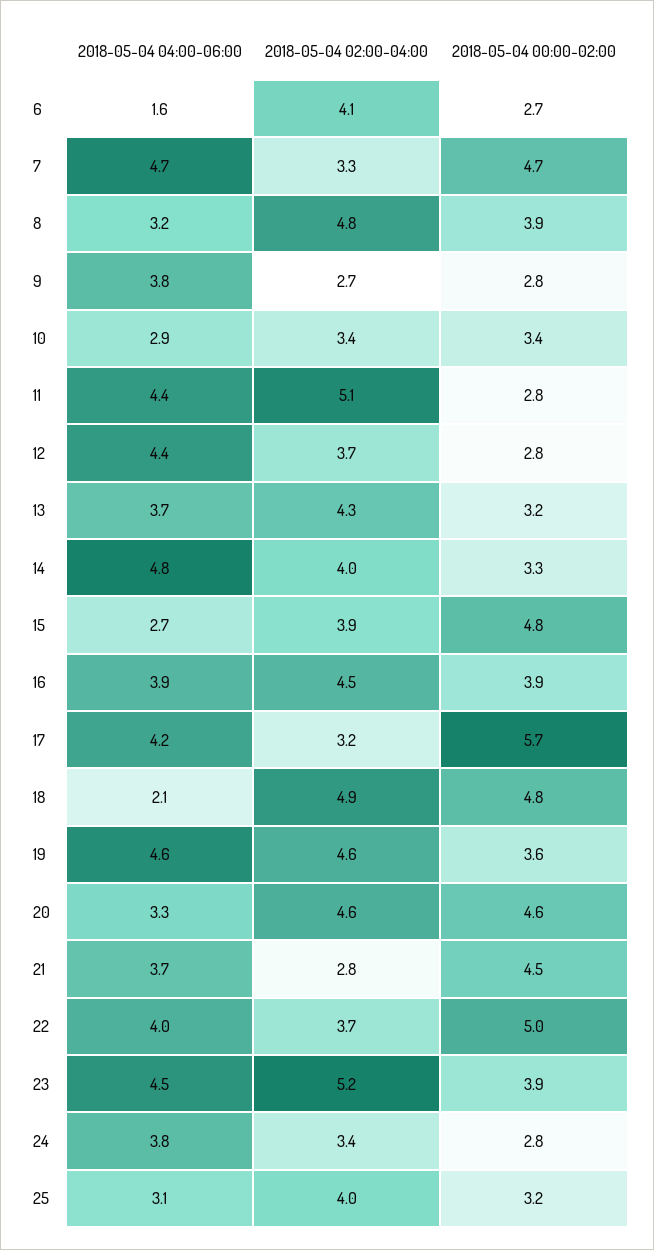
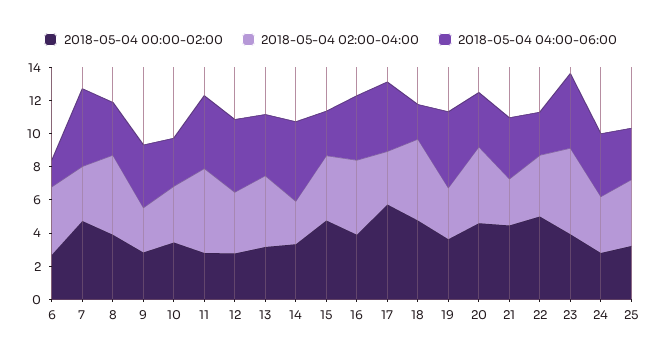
  {
    "2018-05-04 04:00-06:00": {
      "6": 1.6,
      "7": 4.7,
      "8": 3.2,
      "9": 3.8,
      "10": 2.9,
      "11": 4.4,
      "12": 4.4,
      "13": 3.7,
      "14": 4.8,
      "15": 2.7,
      "16": 3.9,
      "17": 4.2,
      "18": 2.1,
      "19": 4.6,
      "20": 3.3,
      "21": 3.7,
-     "22": 4,
+     "22": 2.5,
      "23": 4.5,
      "24": 3.8,
      "25": 3.1
    },
    "2018-05-04 02:00-04:00": {
      "6": 4.1,
      "7": 3.3,
      "8": 4.8,
      "9": 2.7,
      "10": 3.4,
      "11": 5.1,
      "12": 3.7,
      "13": 4.3,
-     "14": 4,
+     "14": 2.5,
      "15": 3.9,
      "16": 4.5,
      "17": 3.2,
      "18": 4.9,
-     "19": 4.6,
+     "19": 3,
      "20": 4.6,
      "21": 2.8,
      "22": 3.7,
      "23": 5.2,
      "24": 3.4,
      "25": 4
    },
    "2018-05-04 00:00-02:00": {
      "6": 2.7,
      "7": 4.7,
      "8": 3.9,
      "9": 2.8,
      "10": 3.4,
      "11": 2.8,
      "12": 2.8,
      "13": 3.2,
      "14": 3.3,
      "15": 4.8,
      "16": 3.9,
      "17": 5.7,
      "18": 4.8,
      "19": 3.6,
      "20": 4.6,
      "21": 4.5,
      "22": 5,
      "23": 3.9,
      "24": 2.8,
      "25": 3.2
    }
  }

